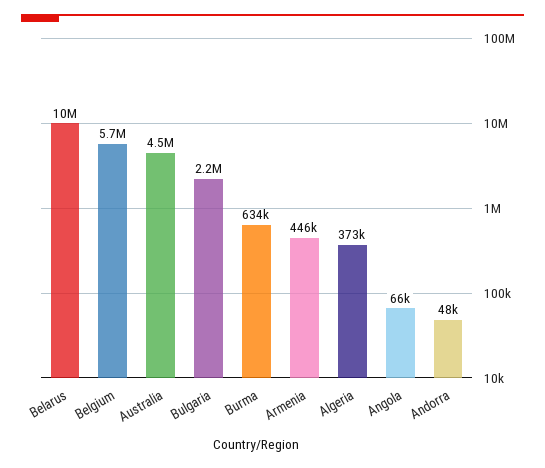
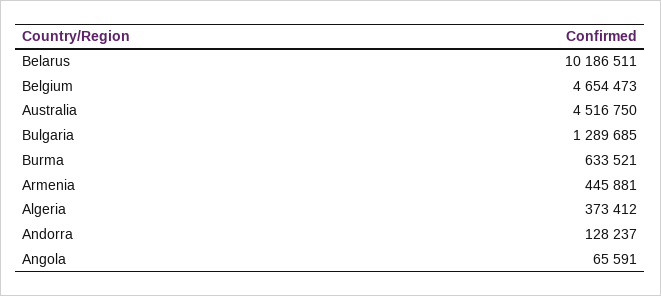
  {
    "Belarus": 10186511,
-   "Belgium": 5700000,
+   "Belgium": 4654473,
    "Australia": 4516750,
-   "Bulgaria": 2200000,
+   "Bulgaria": 1289685,
    "Burma": 633521,
    "Armenia": 445881,
    "Algeria": 373412,
    "Angola": 65591,
-   "Andorra": 48000
+   "Andorra": 128237
  }

